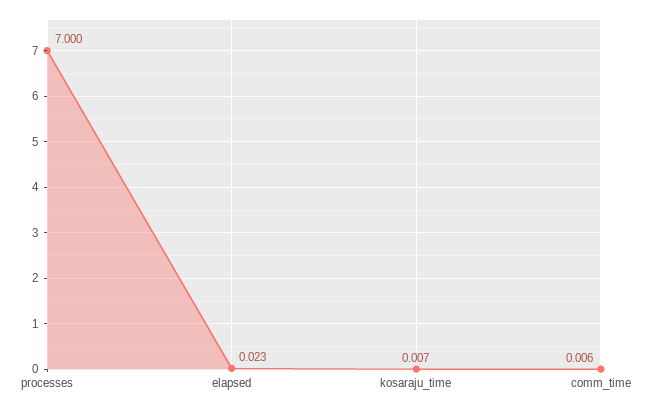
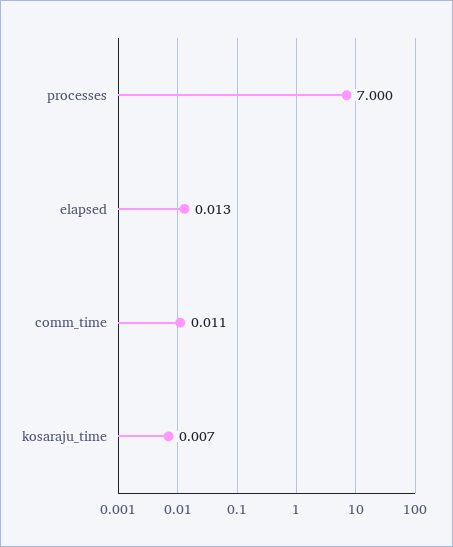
  {
    "processes": 7,
-   "elapsed": 0.023,
+   "elapsed": 0.013,
    "kosaraju_time": 0.007,
-   "comm_time": 0.006
+   "comm_time": 0.011
  }

